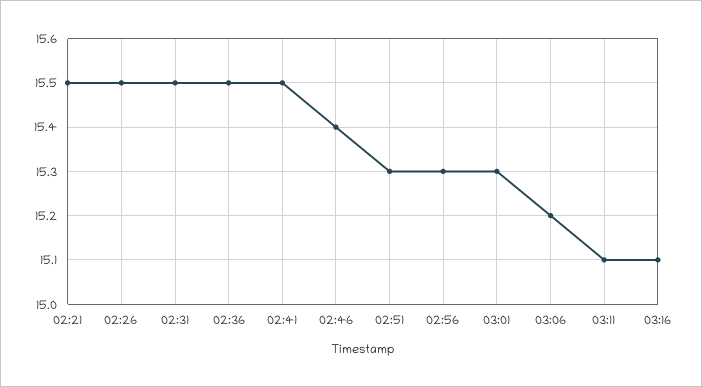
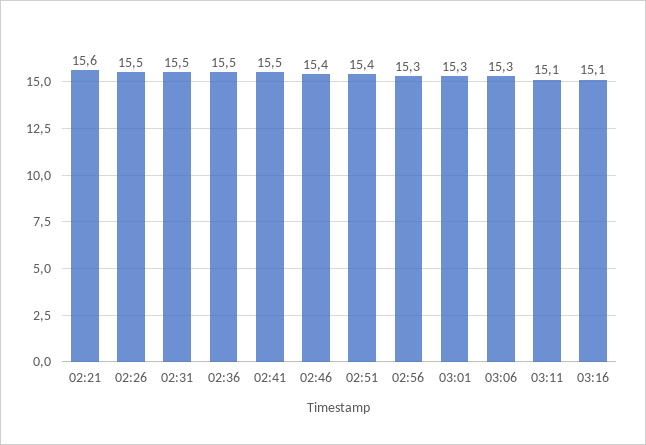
  {
-   "02:21": 15.5,
+   "02:21": 15.6,
    "02:26": 15.5,
    "02:31": 15.5,
    "02:36": 15.5,
    "02:41": 15.5,
    "02:46": 15.4,
-   "02:51": 15.3,
+   "02:51": 15.4,
    "02:56": 15.3,
    "03:01": 15.3,
-   "03:06": 15.2,
+   "03:06": 15.3,
    "03:11": 15.1,
    "03:16": 15.1
  }

